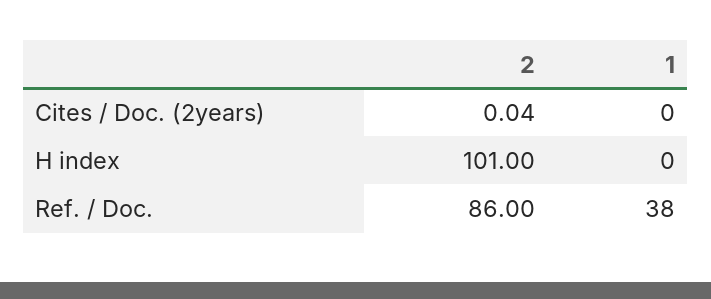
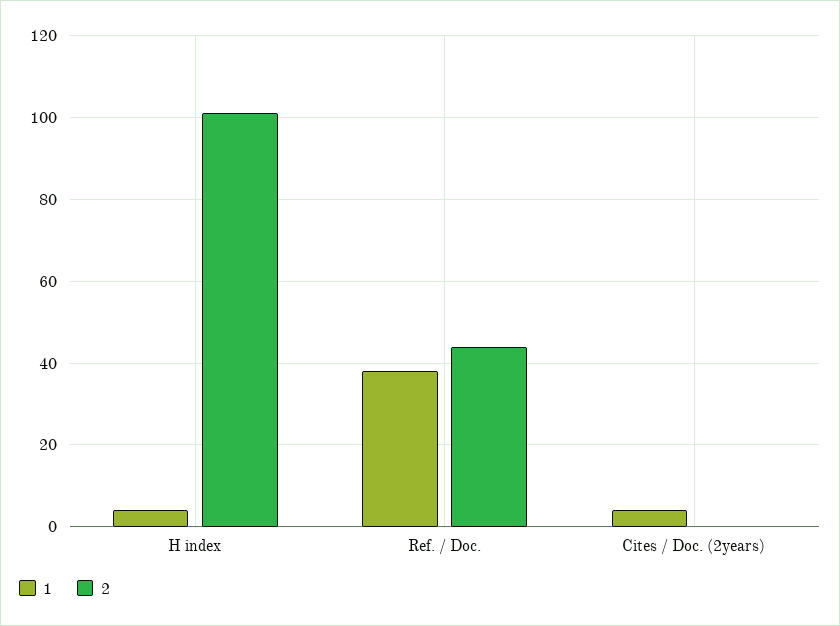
  {
    "2": {
      "Cites / Doc. (2years)": 0.04,
      "H index": 101,
-     "Ref. / Doc.": 86
+     "Ref. / Doc.": 44
    },
    "1": {
-     "Cites / Doc. (2years)": 0,
+     "Cites / Doc. (2years)": 4,
-     "H index": 0,
+     "H index": 4,
      "Ref. / Doc.": 38
    }
  }

